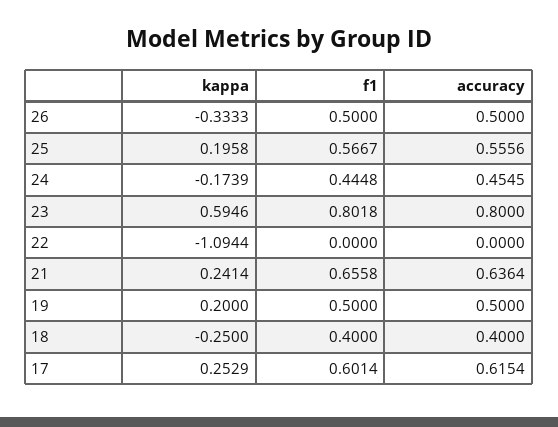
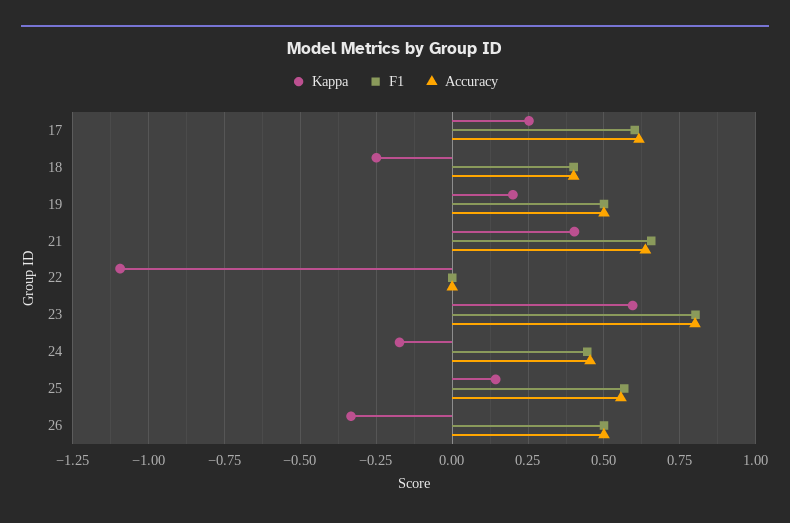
  {
    "kappa": {
      "26": -0.3333,
-     "25": 0.1958,
+     "25": 0.15,
      "24": -0.1739,
      "23": 0.5946,
      "22": -1.0944,
-     "21": 0.2414,
+     "21": 0.4,
      "19": 0.2,
      "18": -0.25,
      "17": 0.2529
    },
    "f1": {
      "26": 0.5,
      "25": 0.5667,
      "24": 0.4448,
      "23": 0.8018,
      "22": 0,
      "21": 0.6558,
      "19": 0.5,
      "18": 0.4,
      "17": 0.6014
    },
    "accuracy": {
      "26": 0.5,
      "25": 0.5556,
      "24": 0.4545,
      "23": 0.8,
      "22": 0,
      "21": 0.6364,
      "19": 0.5,
      "18": 0.4,
      "17": 0.6154
    }
  }

